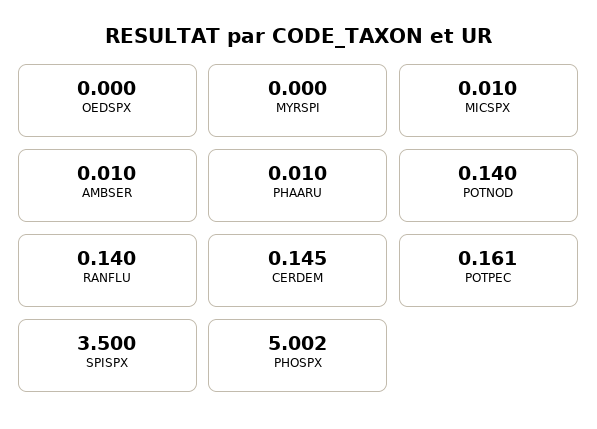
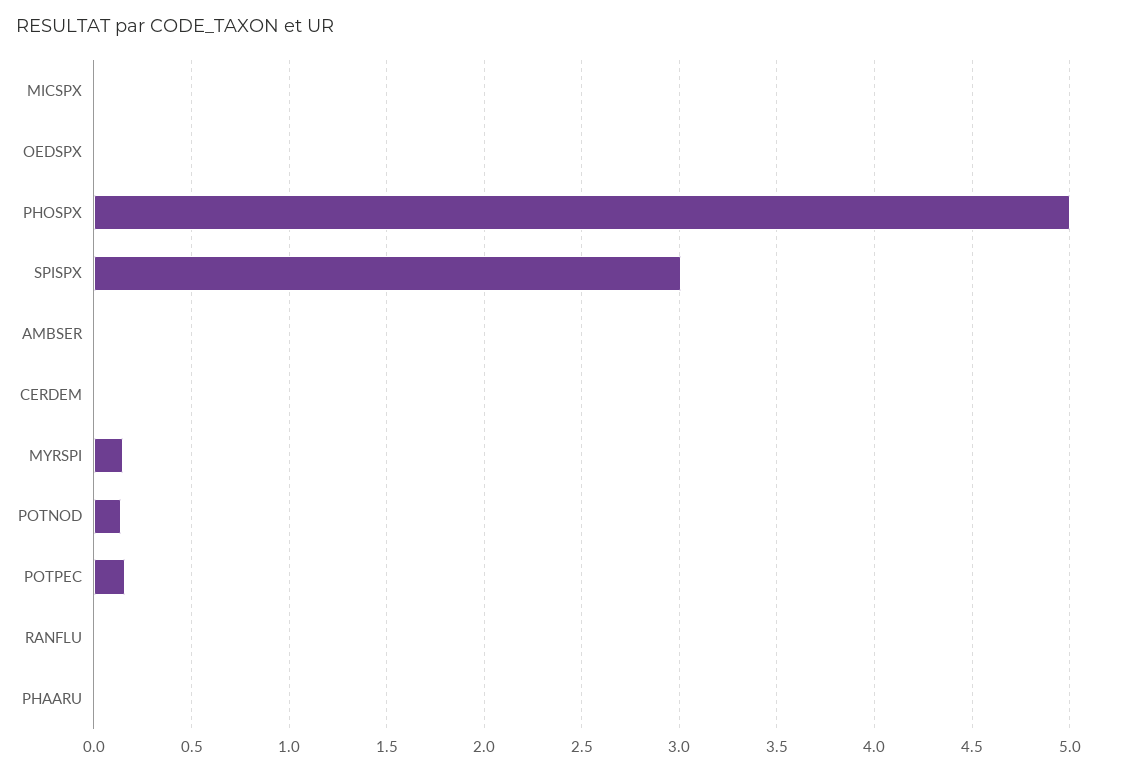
  {
    "OEDSPX": 0,
-   "MYRSPI": 0,
+   "MYRSPI": 0.15,
    "MICSPX": 0.01,
    "AMBSER": 0.01,
    "PHAARU": 0.01,
    "POTNOD": 0.14,
-   "RANFLU": 0.14,
+   "RANFLU": 0,
-   "CERDEM": 0.145,
+   "CERDEM": 0,
    "POTPEC": 0.161,
-   "SPISPX": 3.5,
+   "SPISPX": 3,
    "PHOSPX": 5.002
  }

